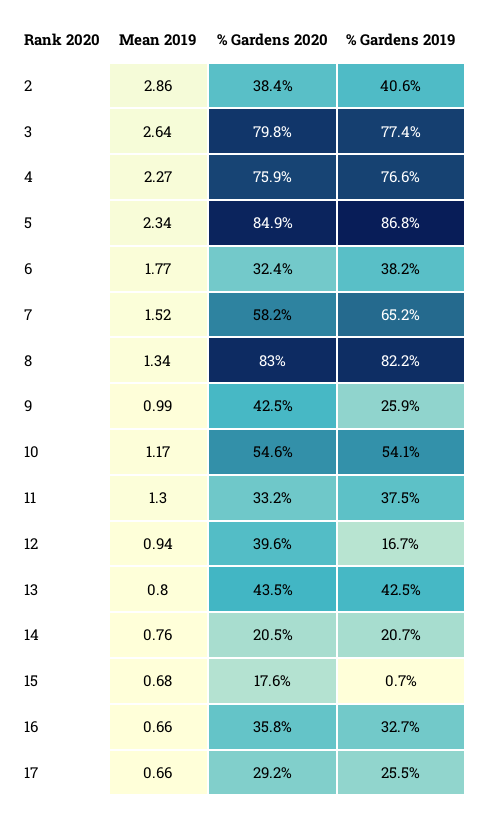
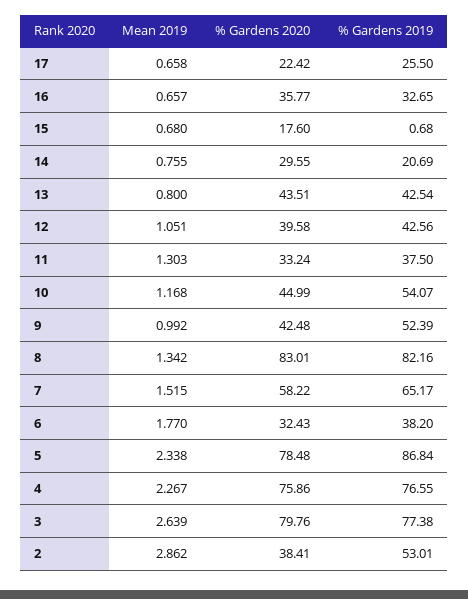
  {
    "Mean 2019": {
      "2": 2.862,
      "3": 2.639,
      "4": 2.267,
      "5": 2.338,
      "6": 1.77,
      "7": 1.515,
      "8": 1.342,
      "9": 0.992,
      "10": 1.168,
      "11": 1.303,
-     "12": 0.94,
+     "12": 1.051,
      "13": 0.8,
      "14": 0.755,
      "15": 0.68,
      "16": 0.657,
      "17": 0.658
    },
    "% Gardens 2020": {
      "2": 38.41,
      "3": 79.76,
      "4": 75.86,
-     "5": 84.9,
+     "5": 78.48,
      "6": 32.43,
      "7": 58.22,
      "8": 83.01,
      "9": 42.48,
-     "10": 54.6,
+     "10": 44.99,
      "11": 33.24,
      "12": 39.58,
      "13": 43.51,
-     "14": 20.5,
+     "14": 29.55,
      "15": 17.6,
      "16": 35.77,
-     "17": 29.2
+     "17": 22.42
    },
    "% Gardens 2019": {
-     "2": 40.6,
+     "2": 53.01,
      "3": 77.38,
      "4": 76.55,
      "5": 86.84,
      "6": 38.2,
      "7": 65.17,
      "8": 82.16,
-     "9": 25.9,
+     "9": 52.39,
      "10": 54.07,
      "11": 37.5,
-     "12": 16.7,
+     "12": 42.56,
      "13": 42.54,
      "14": 20.69,
      "15": 0.68,
      "16": 32.65,
      "17": 25.5
    }
  }

